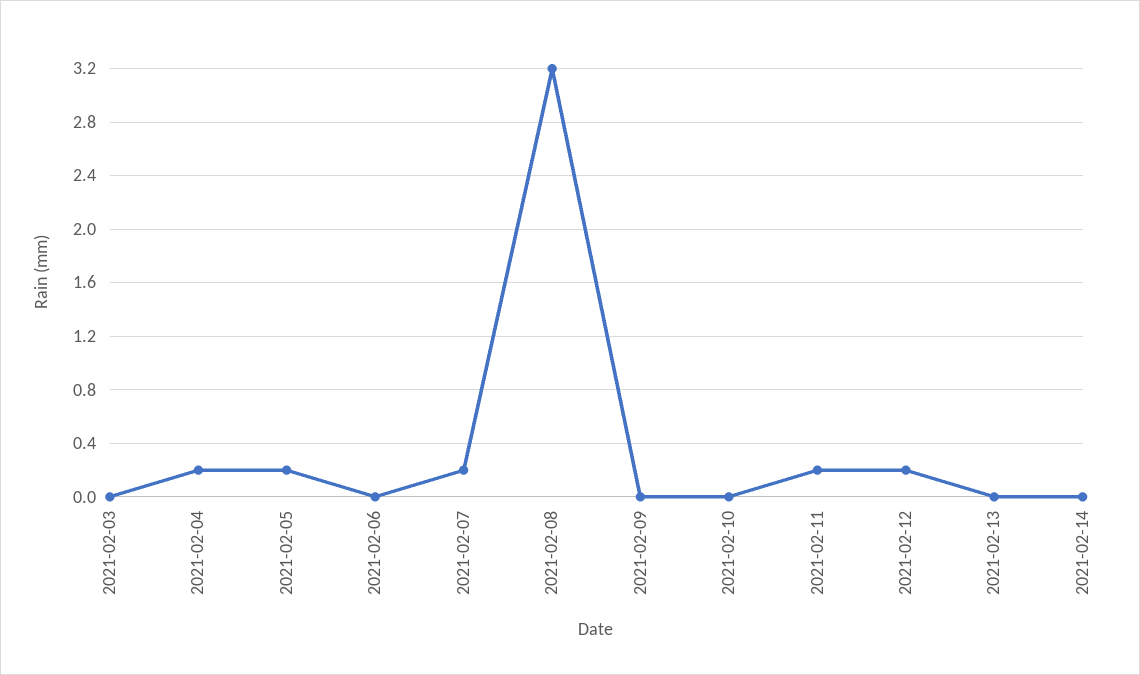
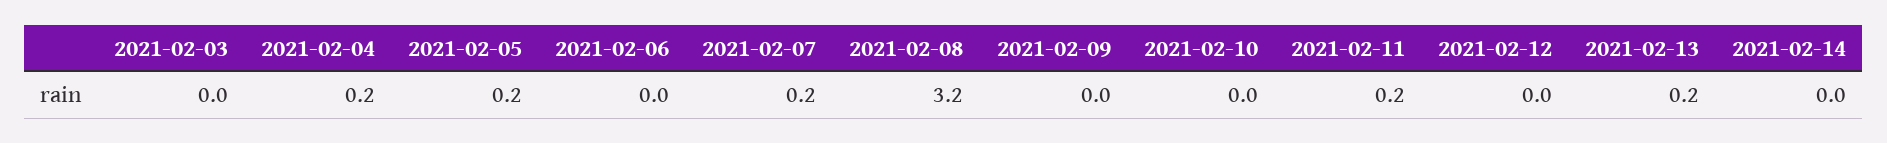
  {
    "2021-02-03": 0,
    "2021-02-04": 0.2,
    "2021-02-05": 0.2,
    "2021-02-06": 0,
    "2021-02-07": 0.2,
    "2021-02-08": 3.2,
    "2021-02-09": 0,
    "2021-02-10": 0,
    "2021-02-11": 0.2,
-   "2021-02-12": 0.2,
+   "2021-02-12": 0,
-   "2021-02-13": 0,
+   "2021-02-13": 0.2,
    "2021-02-14": 0
  }

